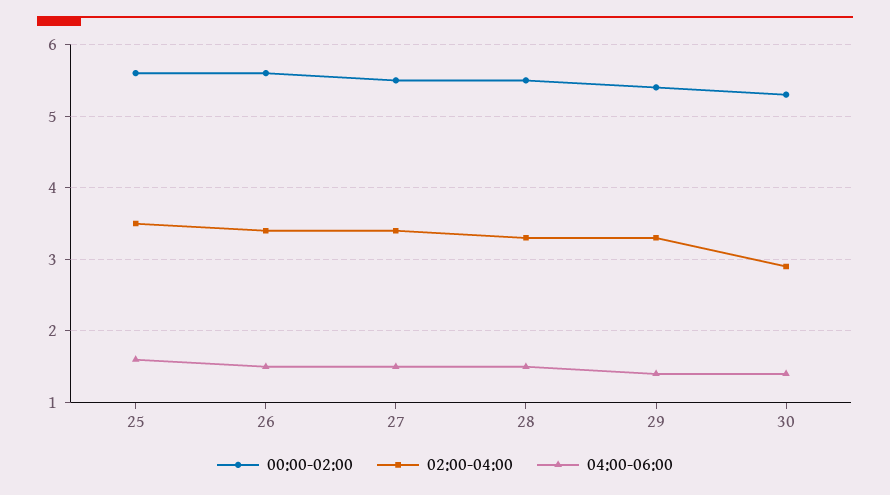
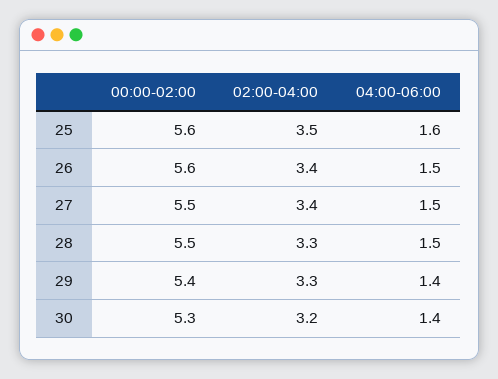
  {
    "00:00-02:00": {
      "25": 5.6,
      "26": 5.6,
      "27": 5.5,
      "28": 5.5,
      "29": 5.4,
      "30": 5.3
    },
    "02:00-04:00": {
      "25": 3.5,
      "26": 3.4,
      "27": 3.4,
      "28": 3.3,
      "29": 3.3,
-     "30": 2.9
+     "30": 3.2
    },
    "04:00-06:00": {
      "25": 1.6,
      "26": 1.5,
      "27": 1.5,
      "28": 1.5,
      "29": 1.4,
      "30": 1.4
    }
  }

